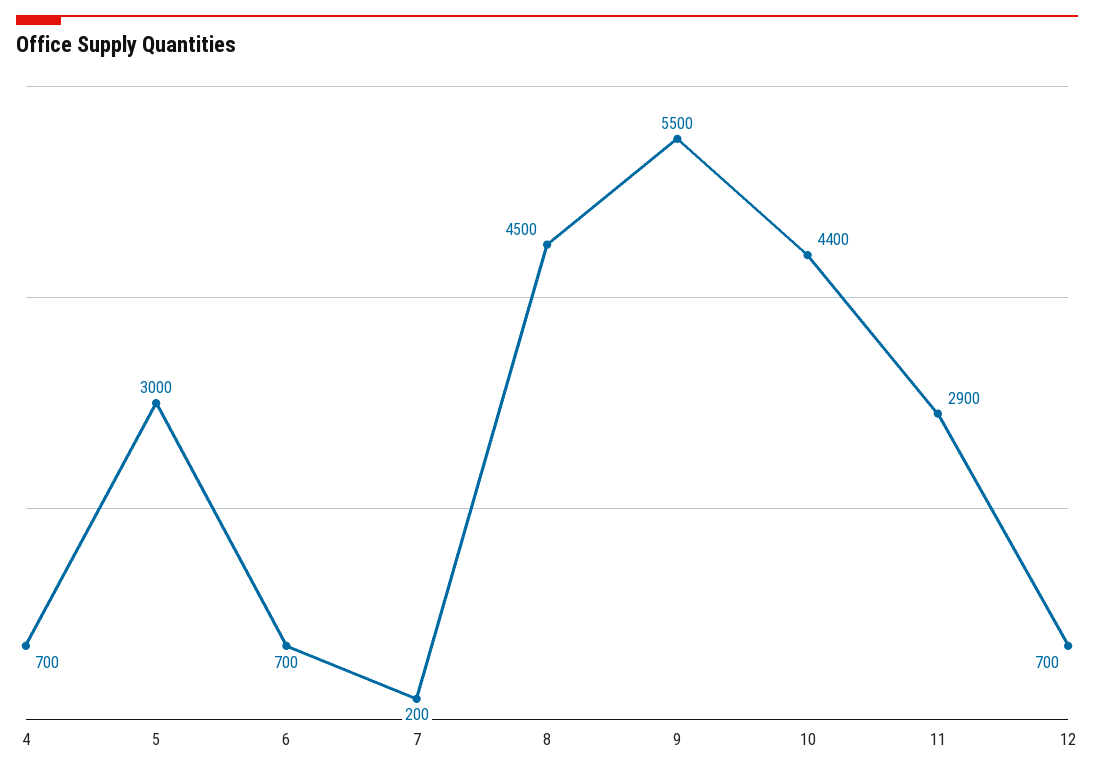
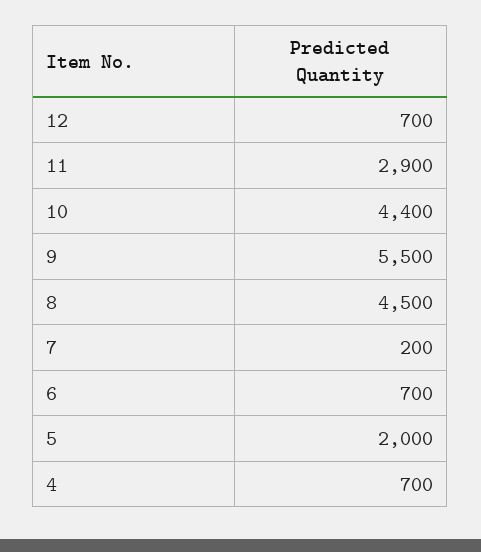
  {
    "4": 700,
-   "5": 3000,
+   "5": 2000,
    "6": 700,
    "7": 200,
    "8": 4500,
    "9": 5500,
    "10": 4400,
    "11": 2900,
    "12": 700
  }

